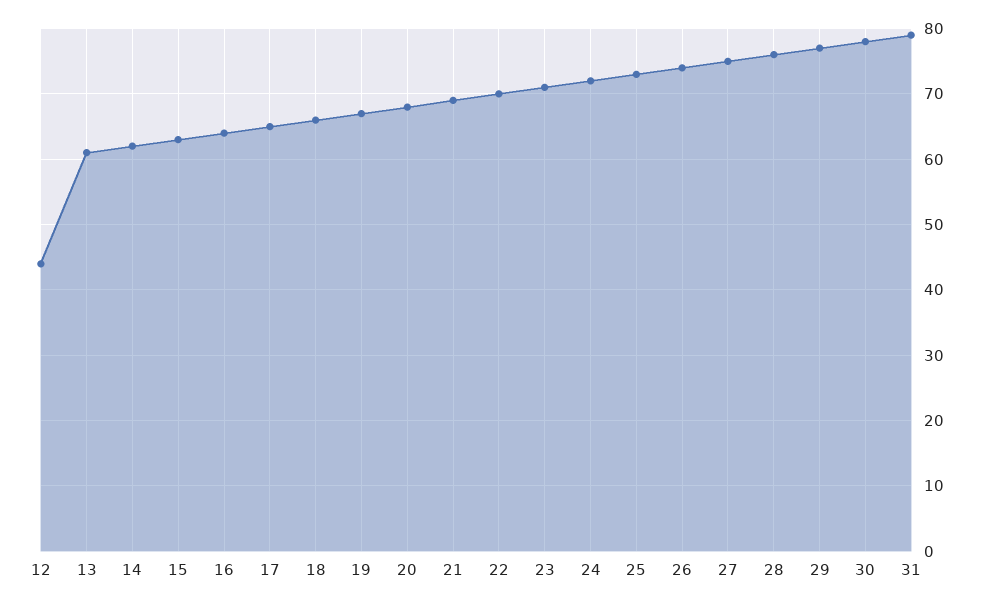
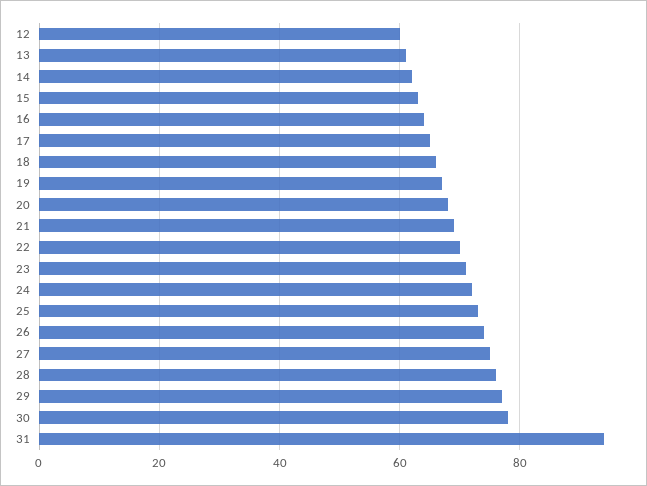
  {
-   "12": 44,
+   "12": 60,
    "13": 61,
    "14": 62,
    "15": 63,
    "16": 64,
    "17": 65,
    "18": 66,
    "19": 67,
    "20": 68,
    "21": 69,
    "22": 70,
    "23": 71,
    "24": 72,
    "25": 73,
    "26": 74,
    "27": 75,
    "28": 76,
    "29": 77,
    "30": 78,
-   "31": 79
+   "31": 95
  }

